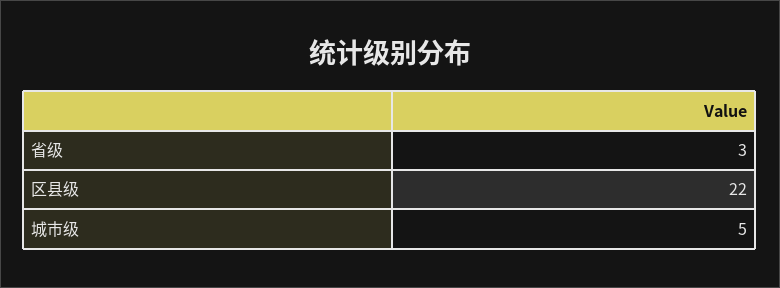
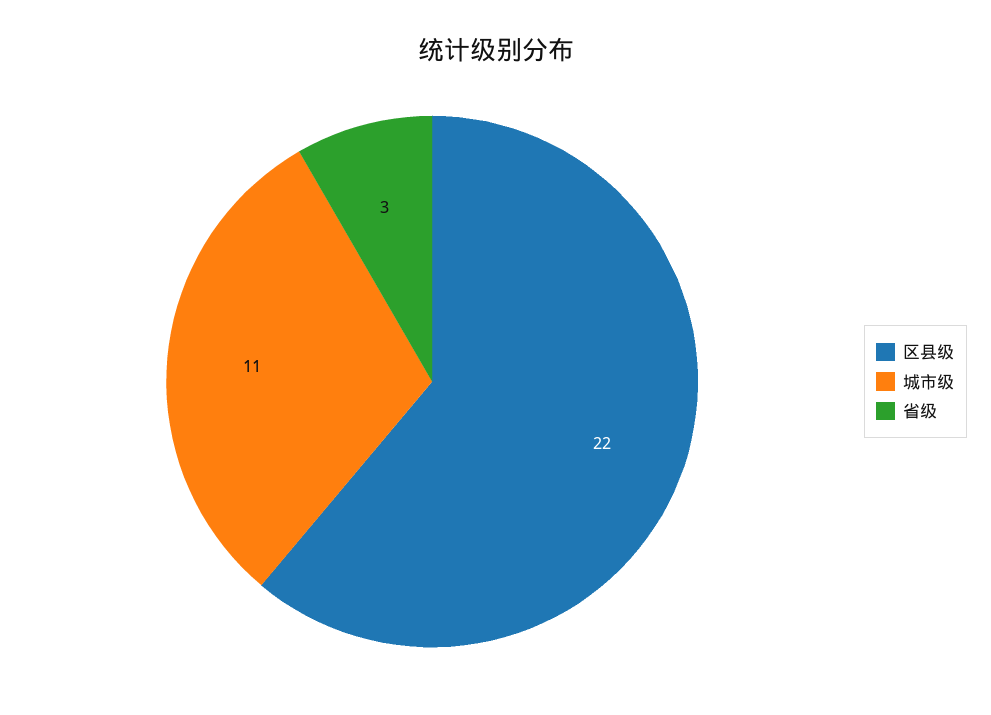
  {
    "省级": 3,
    "区县级": 22,
-   "城市级": 5
+   "城市级": 11
  }

